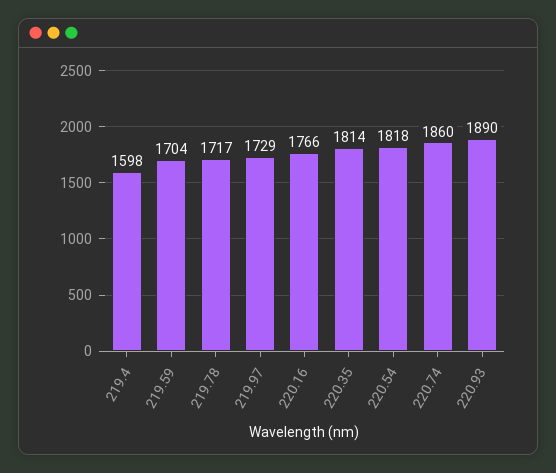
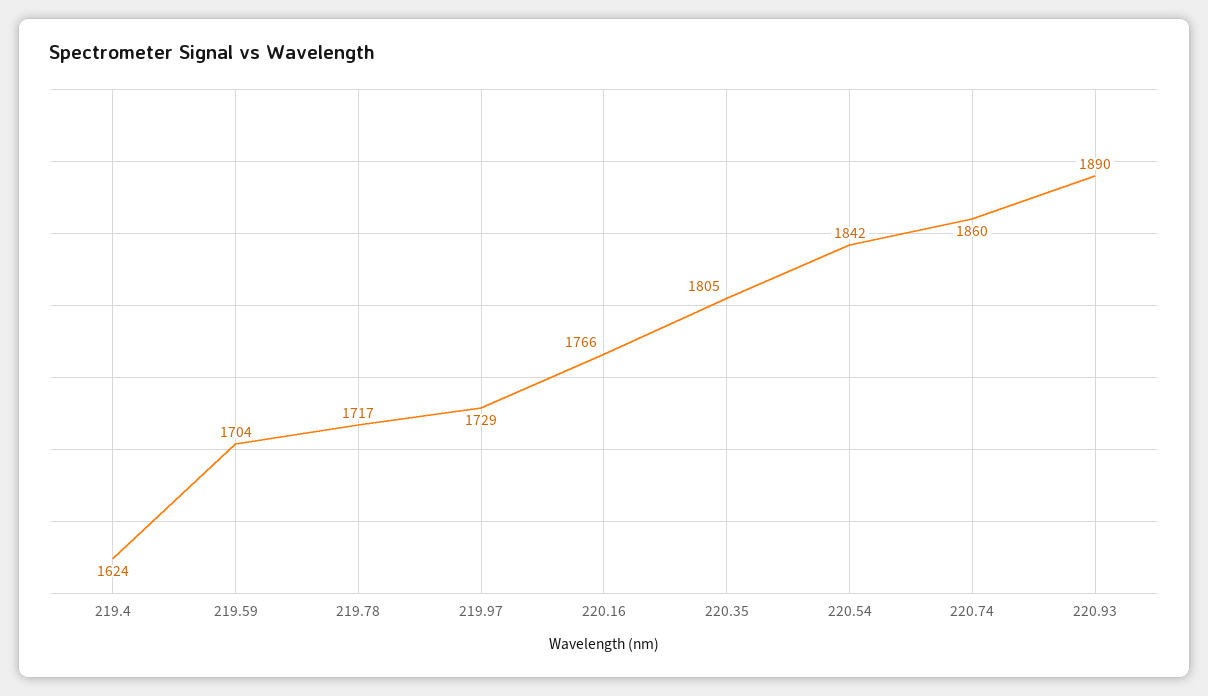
  {
-   "219.4": 1598,
+   "219.4": 1624,
    "219.59": 1704,
    "219.78": 1717,
    "219.97": 1729,
    "220.16": 1766,
-   "220.35": 1814,
+   "220.35": 1805,
-   "220.54": 1818,
+   "220.54": 1842,
    "220.74": 1860,
    "220.93": 1890
  }

